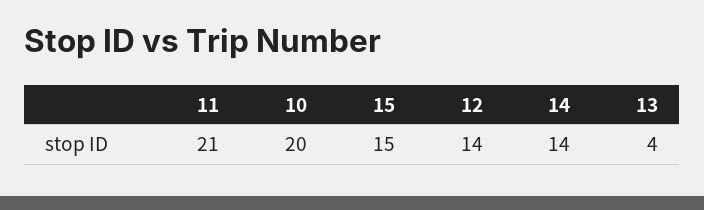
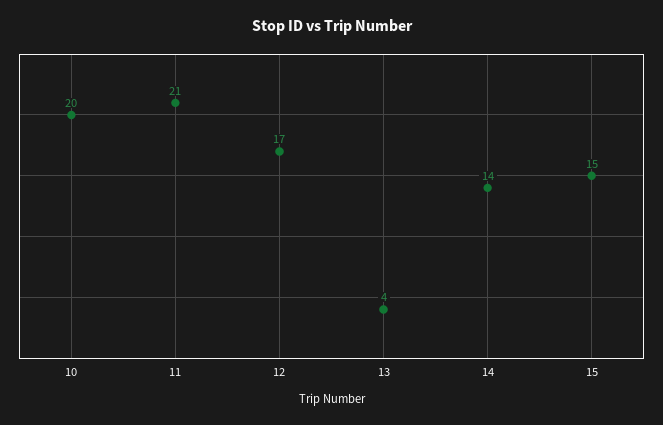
  {
    "11": 21,
    "10": 20,
    "15": 15,
-   "12": 14,
+   "12": 17,
    "14": 14,
    "13": 4
  }

